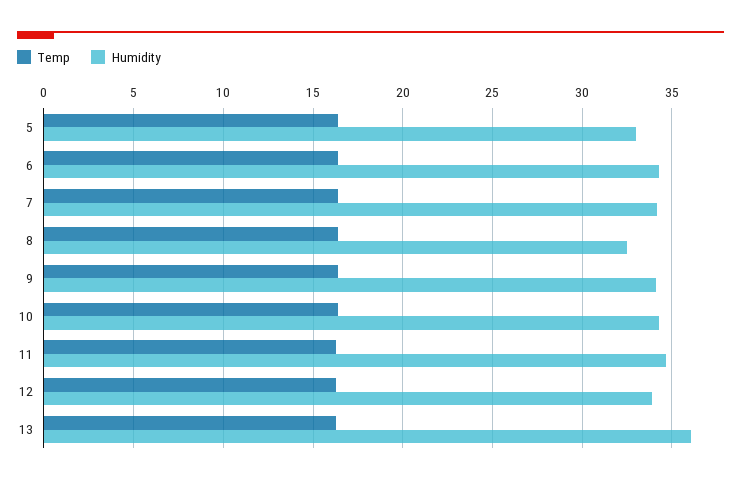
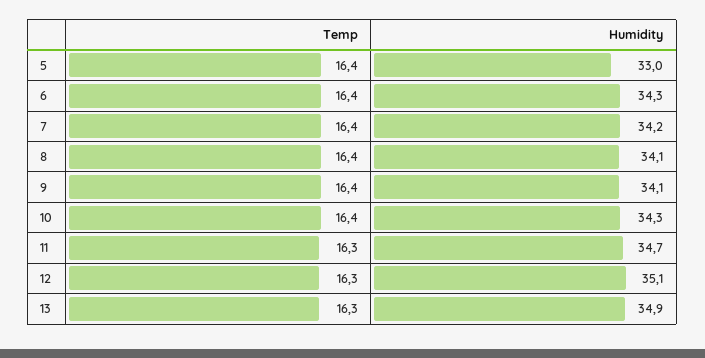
  {
    "Temp": {
      "5": 16.4,
      "6": 16.4,
      "7": 16.4,
      "8": 16.4,
      "9": 16.4,
      "10": 16.4,
      "11": 16.3,
      "12": 16.3,
      "13": 16.3
    },
    "Humidity": {
      "5": 33,
      "6": 34.3,
      "7": 34.2,
-     "8": 32.5,
+     "8": 34.1,
      "9": 34.1,
      "10": 34.3,
      "11": 34.7,
-     "12": 34,
+     "12": 35.1,
-     "13": 36
+     "13": 34.9
    }
  }

